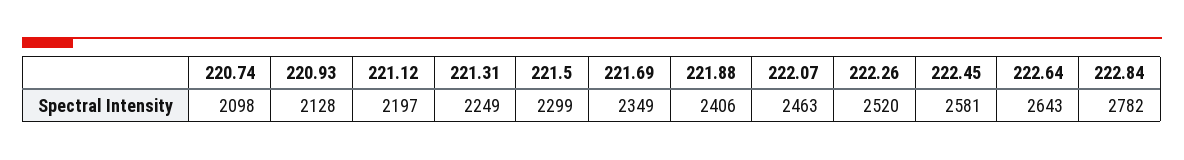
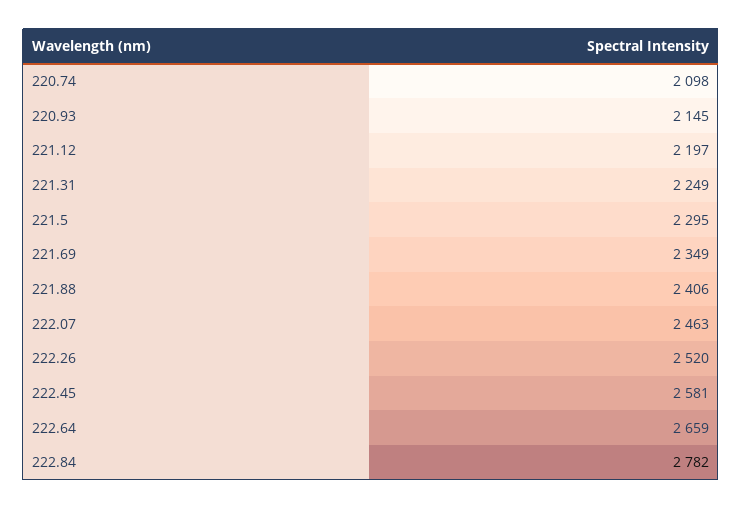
  {
    "220.74": 2098,
-   "220.93": 2128,
+   "220.93": 2145,
    "221.12": 2197,
    "221.31": 2249,
-   "221.5": 2299,
+   "221.5": 2295,
    "221.69": 2349,
    "221.88": 2406,
    "222.07": 2463,
    "222.26": 2520,
    "222.45": 2581,
-   "222.64": 2643,
+   "222.64": 2659,
    "222.84": 2782
  }

